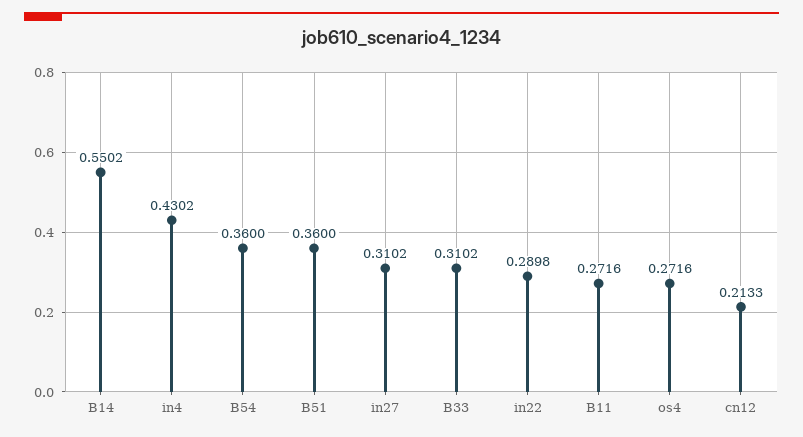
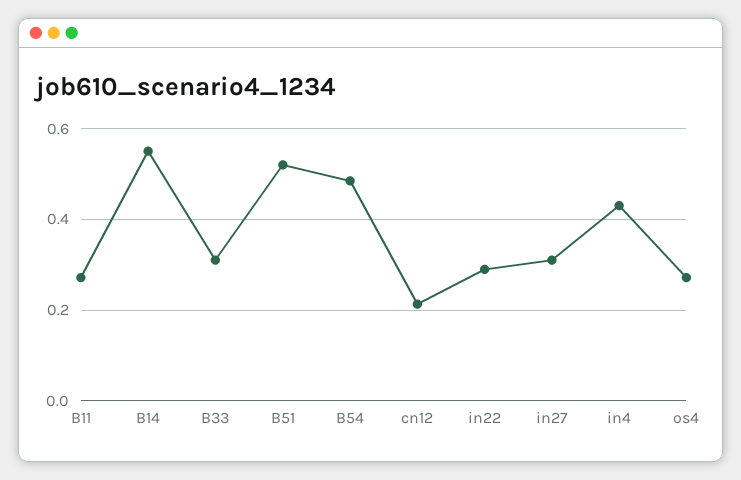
  {
    "B14": 0.5502,
    "in4": 0.4302,
-   "B54": 0.36,
+   "B54": 0.48,
-   "B51": 0.36,
+   "B51": 0.52,
    "in27": 0.3102,
    "B33": 0.3102,
    "in22": 0.2898,
    "B11": 0.2716,
    "os4": 0.2716,
    "cn12": 0.2133
  }

